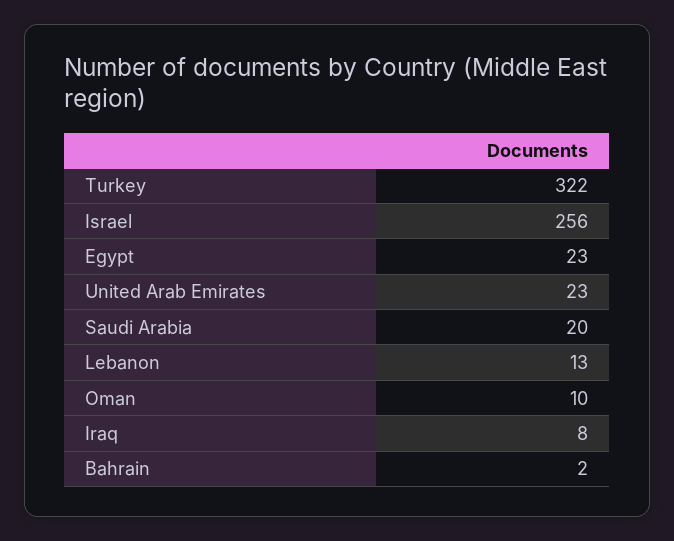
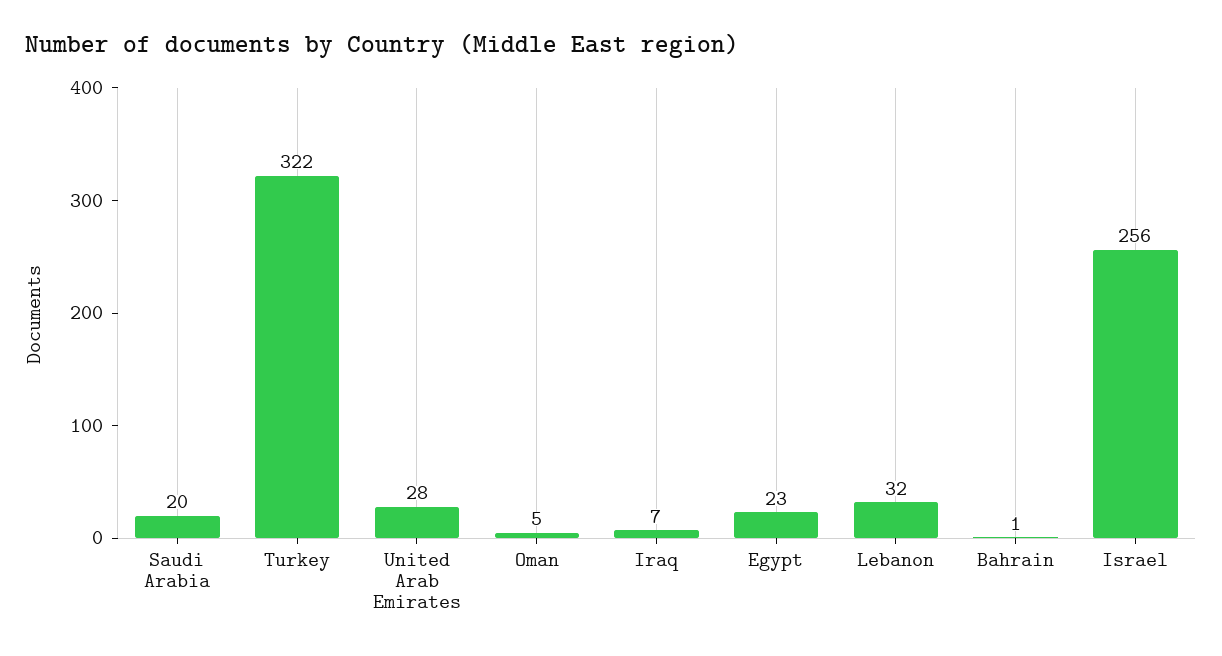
  {
    "Turkey": 322,
    "Israel": 256,
    "Egypt": 23,
-   "United Arab Emirates": 23,
+   "United Arab Emirates": 28,
    "Saudi Arabia": 20,
-   "Lebanon": 13,
+   "Lebanon": 32,
-   "Oman": 10,
+   "Oman": 5,
-   "Iraq": 8,
+   "Iraq": 7,
-   "Bahrain": 2
+   "Bahrain": 1
  }

